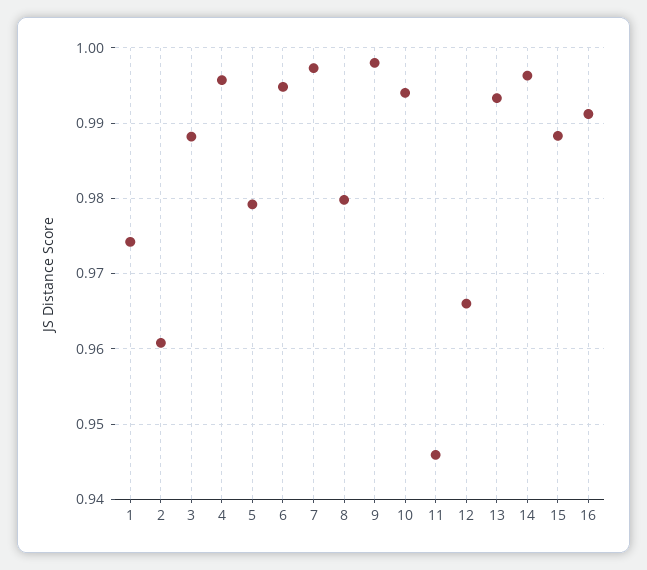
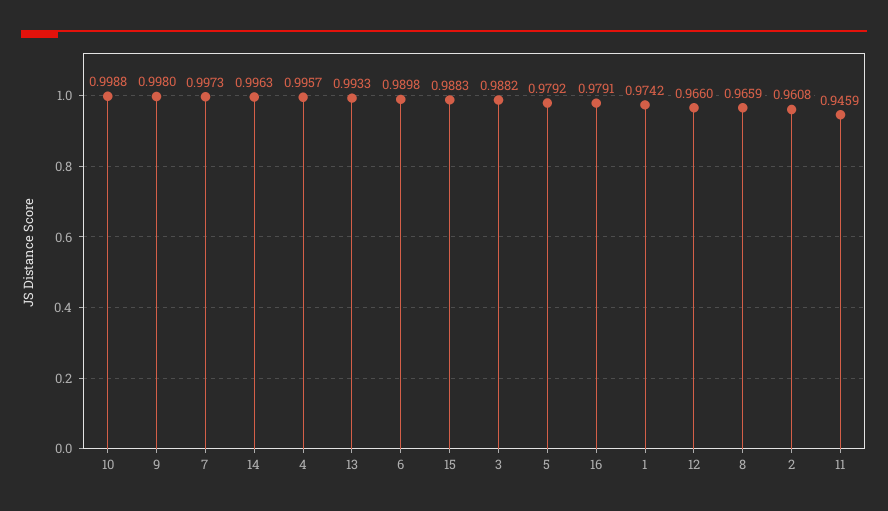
  {
    "1": 0.9742,
    "2": 0.9608,
    "3": 0.9882,
    "4": 0.9957,
    "5": 0.9792,
-   "6": 0.995,
+   "6": 0.9898,
    "7": 0.9973,
-   "8": 0.98,
+   "8": 0.9659,
    "9": 0.998,
-   "10": 0.994,
+   "10": 0.9988,
    "11": 0.9459,
    "12": 0.966,
    "13": 0.9933,
    "14": 0.9963,
    "15": 0.9883,
-   "16": 0.991
+   "16": 0.9791
  }

